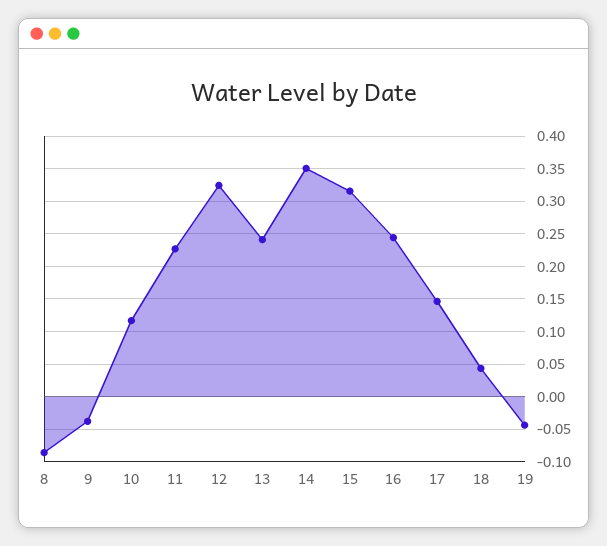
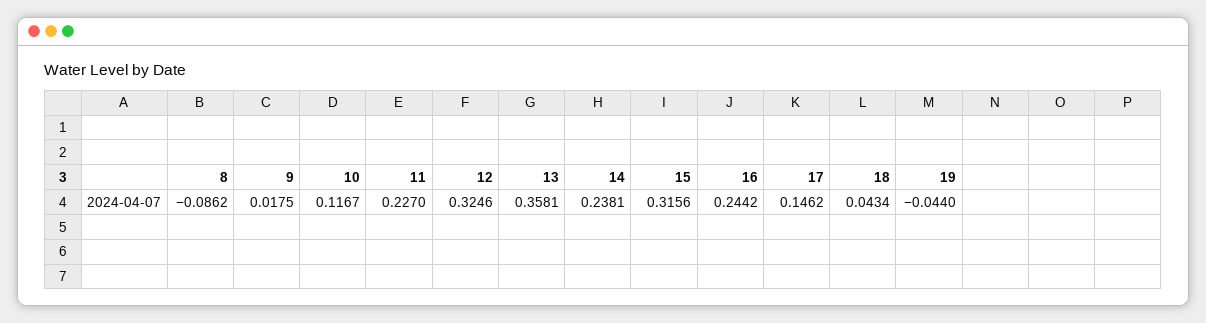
  {
    "8": -0.0862,
-   "9": -0.04,
+   "9": 0.0175,
    "10": 0.1167,
    "11": 0.227,
    "12": 0.3246,
-   "13": 0.24,
+   "13": 0.3581,
-   "14": 0.35,
+   "14": 0.2381,
    "15": 0.3156,
    "16": 0.2442,
    "17": 0.1462,
    "18": 0.0434,
    "19": -0.044
  }

